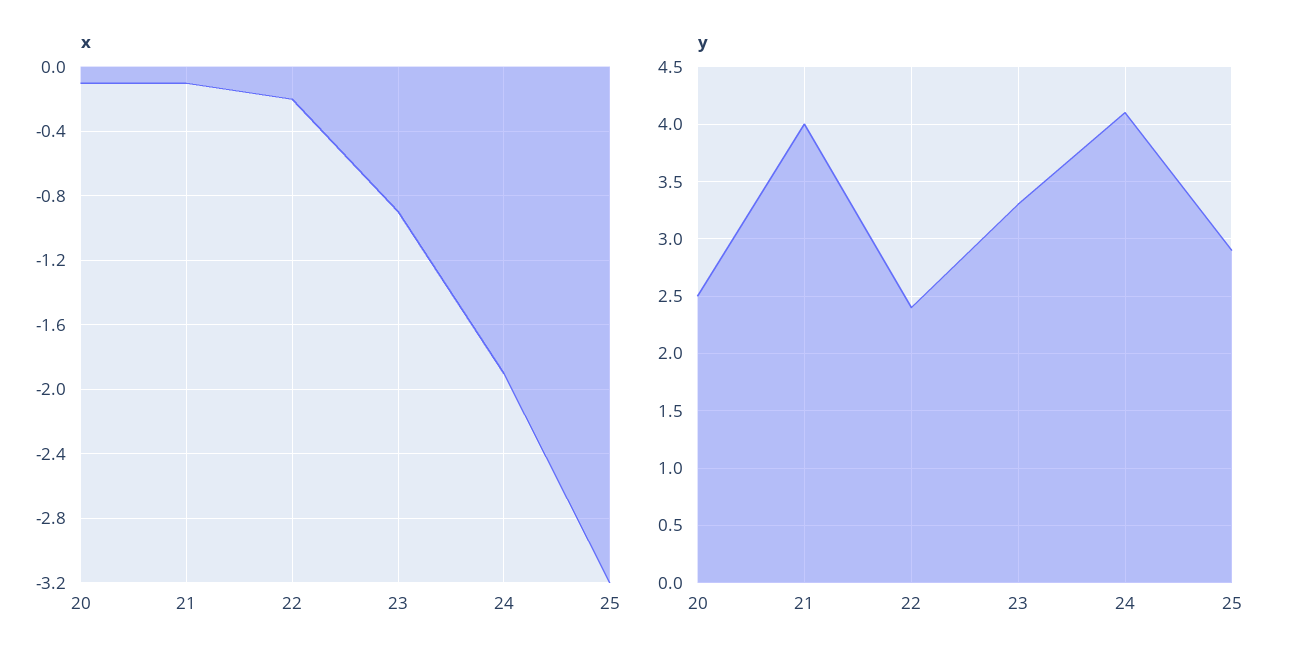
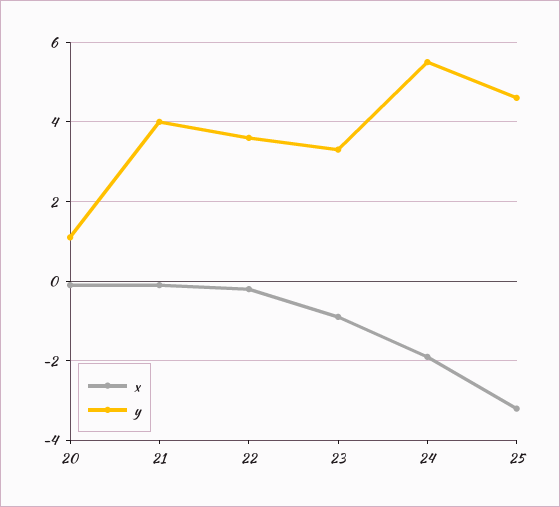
  {
    "x": {
      "20": -0.1,
      "21": -0.1,
      "22": -0.2,
      "23": -0.9,
      "24": -1.9,
      "25": -3.2
    },
    "y": {
-     "20": 2.5,
+     "20": 1,
      "21": 4,
-     "22": 2.4,
+     "22": 3.5,
      "23": 3.3,
-     "24": 4.1,
+     "24": 5.5,
-     "25": 2.9
+     "25": 4.5
    }
  }

